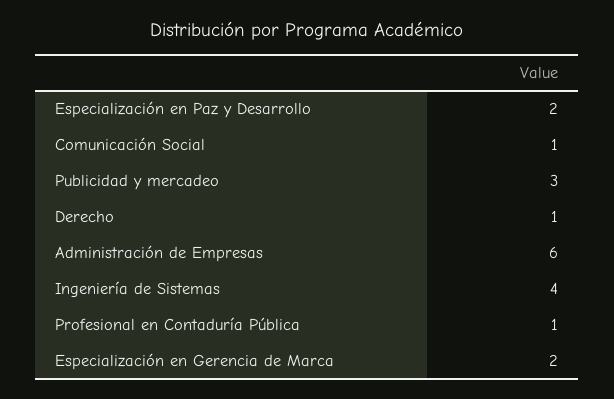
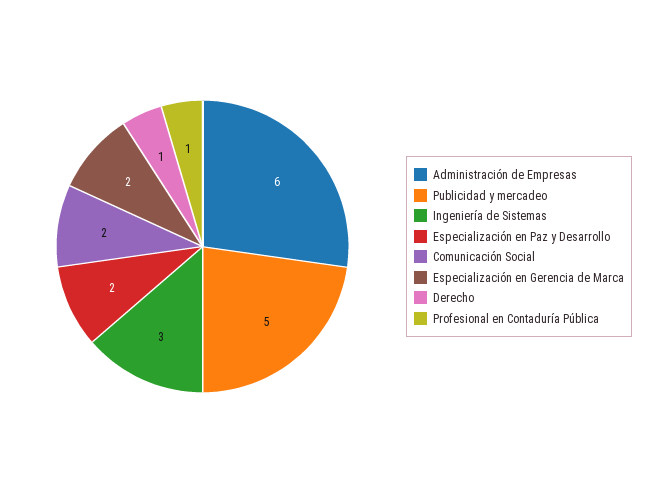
  {
    "Especialización en Paz y Desarrollo": 2,
-   "Comunicación Social": 1,
+   "Comunicación Social": 2,
-   "Publicidad y mercadeo": 3,
+   "Publicidad y mercadeo": 5,
    "Derecho": 1,
    "Administración de Empresas": 6,
-   "Ingeniería de Sistemas": 4,
+   "Ingeniería de Sistemas": 3,
    "Profesional en Contaduría Pública": 1,
    "Especialización en Gerencia de Marca": 2
  }

